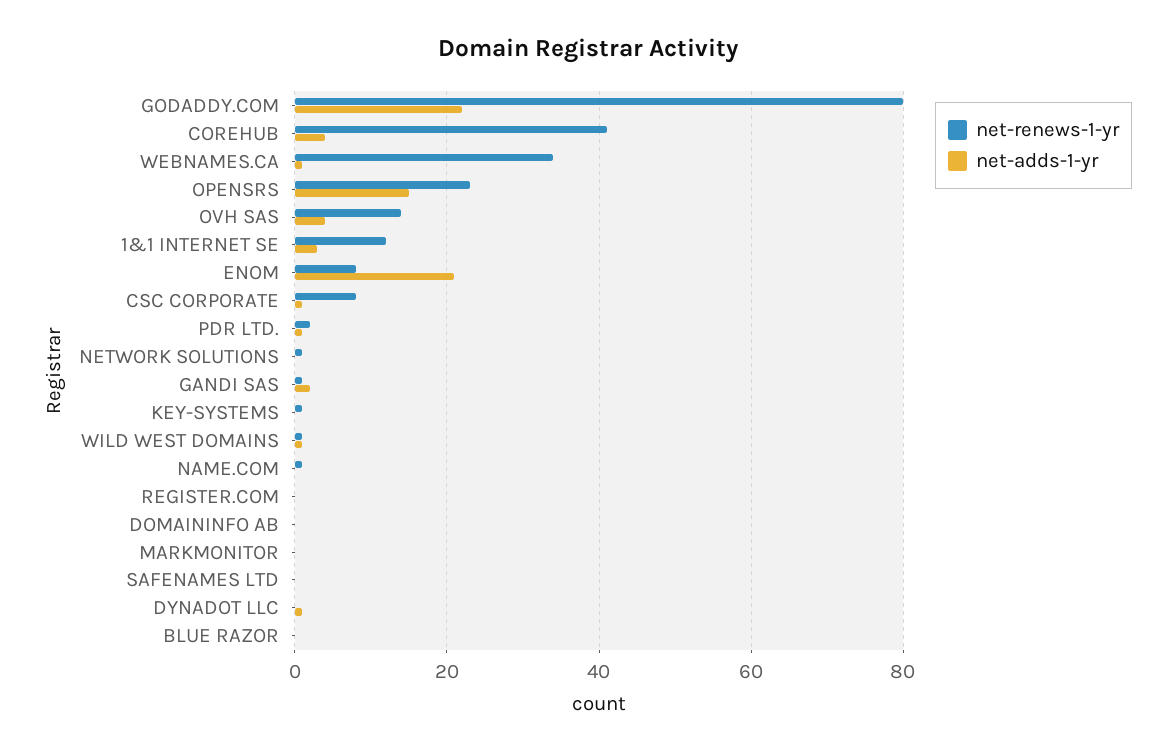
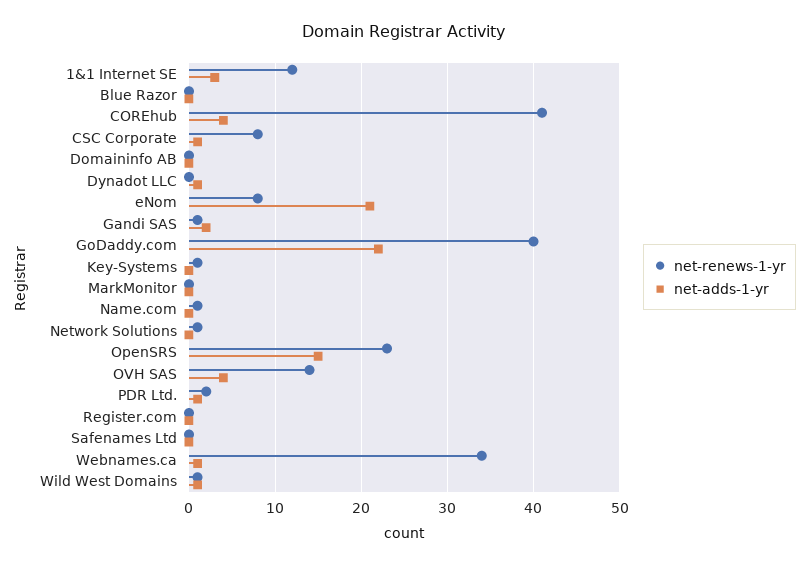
  {
    "net-renews-1-yr": {
-     "GODADDY.COM": 80,
+     "GODADDY.COM": 40,
      "COREHUB": 41,
      "WEBNAMES.CA": 34,
      "OPENSRS": 23,
      "OVH SAS": 14,
      "1&1 INTERNET SE": 12,
      "ENOM": 8,
      "CSC CORPORATE": 8,
      "PDR LTD.": 2,
      "NETWORK SOLUTIONS": 1,
      "GANDI SAS": 1,
      "KEY-SYSTEMS": 1,
      "WILD WEST DOMAINS": 1,
      "NAME.COM": 1,
      "REGISTER.COM": 0,
      "DOMAININFO AB": 0,
      "MARKMONITOR": 0,
      "SAFENAMES LTD": 0,
      "DYNADOT LLC": 0,
      "BLUE RAZOR": 0
    },
    "net-adds-1-yr": {
      "GODADDY.COM": 22,
      "COREHUB": 4,
      "WEBNAMES.CA": 1,
      "OPENSRS": 15,
      "OVH SAS": 4,
      "1&1 INTERNET SE": 3,
      "ENOM": 21,
      "CSC CORPORATE": 1,
      "PDR LTD.": 1,
      "NETWORK SOLUTIONS": 0,
      "GANDI SAS": 2,
      "KEY-SYSTEMS": 0,
      "WILD WEST DOMAINS": 1,
      "NAME.COM": 0,
      "REGISTER.COM": 0,
      "DOMAININFO AB": 0,
      "MARKMONITOR": 0,
      "SAFENAMES LTD": 0,
      "DYNADOT LLC": 1,
      "BLUE RAZOR": 0
    }
  }

